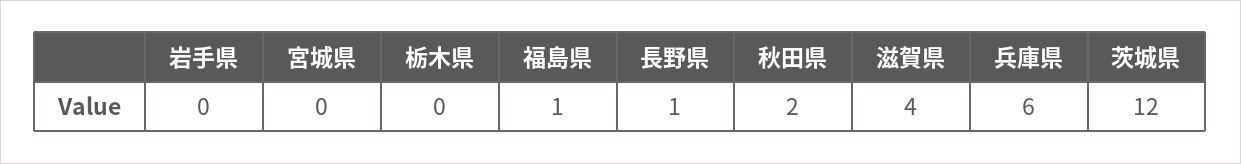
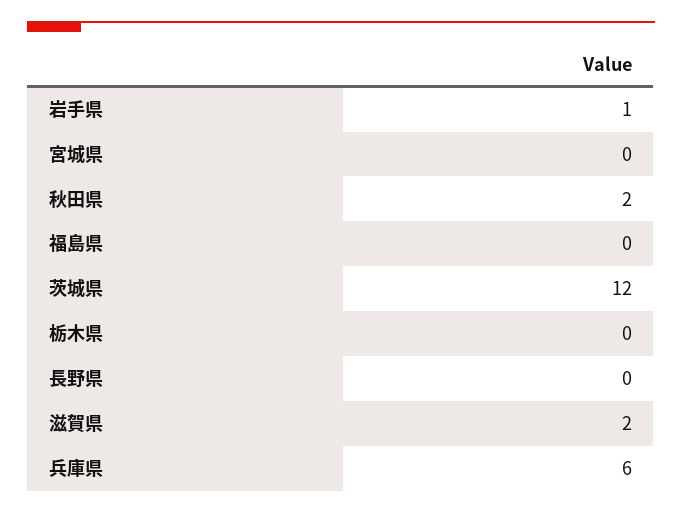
  {
-   "岩手県": 0,
+   "岩手県": 1,
    "宮城県": 0,
    "栃木県": 0,
-   "福島県": 1,
+   "福島県": 0,
-   "長野県": 1,
+   "長野県": 0,
    "秋田県": 2,
-   "滋賀県": 4,
+   "滋賀県": 2,
    "兵庫県": 6,
    "茨城県": 12
  }

